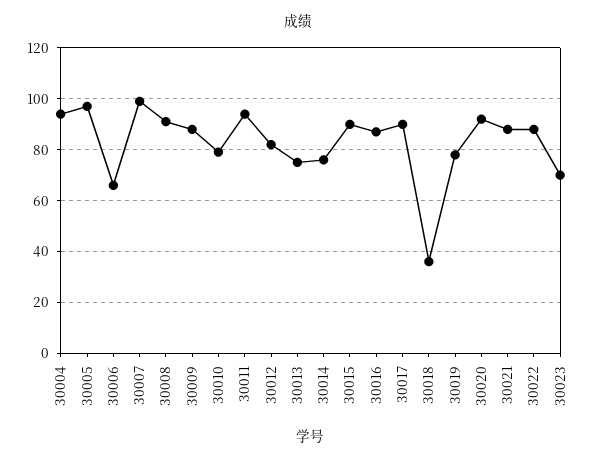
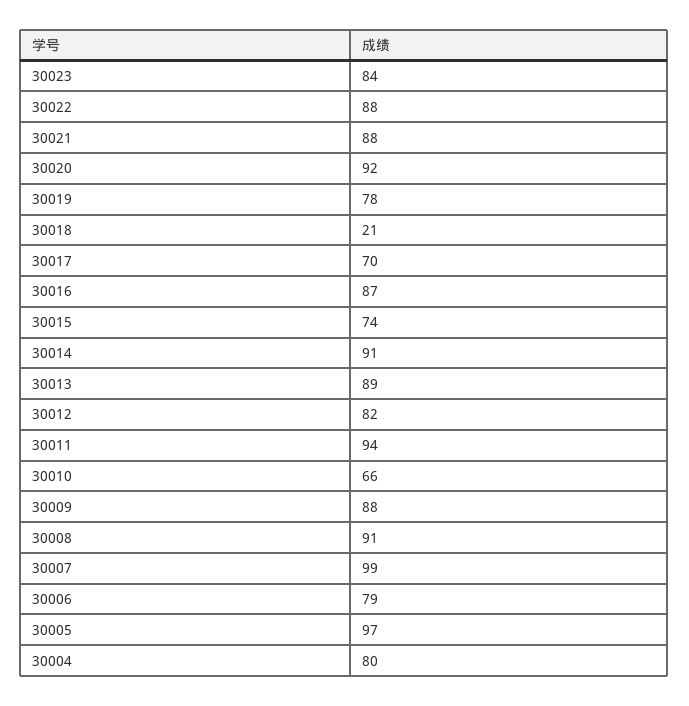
  {
-   "30004": 95,
+   "30004": 80,
    "30005": 97,
-   "30006": 65,
+   "30006": 79,
    "30007": 99,
    "30008": 91,
    "30009": 88,
-   "30010": 80,
+   "30010": 66,
    "30011": 94,
    "30012": 82,
-   "30013": 75,
+   "30013": 89,
-   "30014": 75,
+   "30014": 91,
-   "30015": 90,
+   "30015": 74,
    "30016": 87,
-   "30017": 90,
+   "30017": 70,
-   "30018": 35,
+   "30018": 21,
    "30019": 78,
    "30020": 92,
    "30021": 88,
    "30022": 88,
-   "30023": 70
+   "30023": 84
  }

